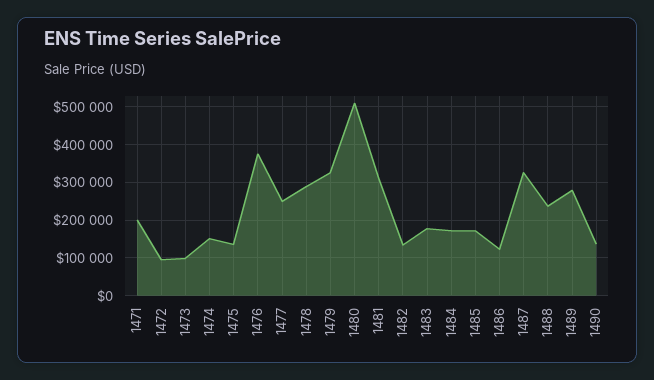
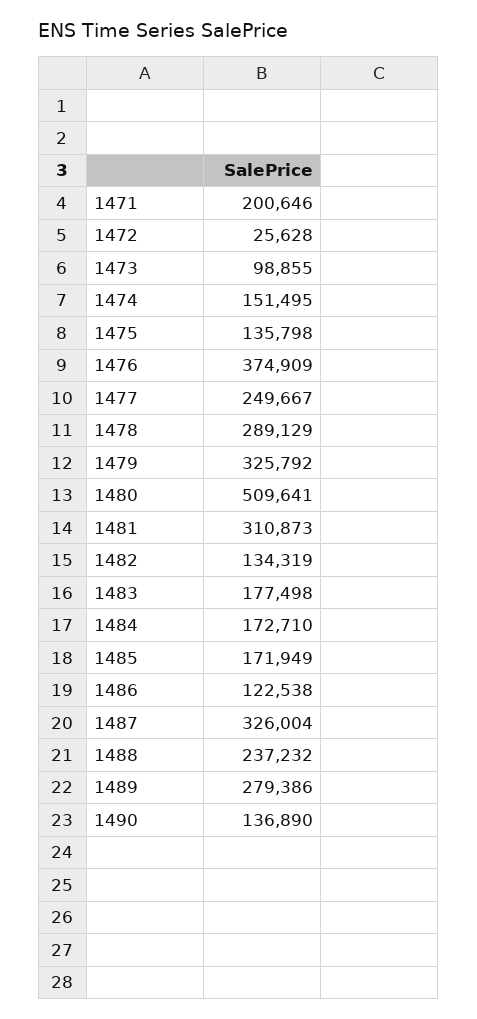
  {
    "1471": 200646,
-   "1472": 100000,
+   "1472": 25628,
    "1473": 98855,
    "1474": 151495,
    "1475": 135798,
    "1476": 374909,
    "1477": 249667,
    "1478": 289129,
    "1479": 325792,
    "1480": 509641,
    "1481": 310873,
    "1482": 134319,
    "1483": 177498,
    "1484": 172710,
    "1485": 171949,
    "1486": 122538,
    "1487": 326004,
    "1488": 237232,
    "1489": 279386,
    "1490": 136890
  }

